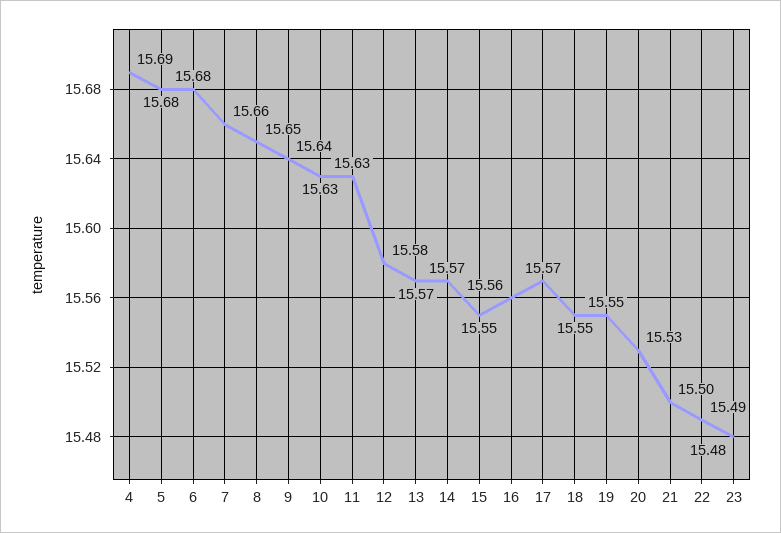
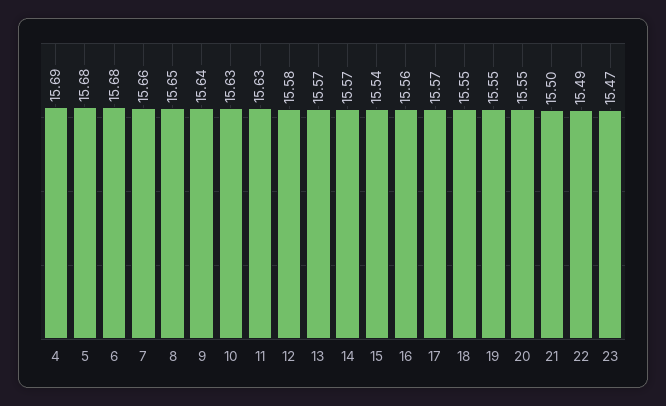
  {
    "4": 15.69,
    "5": 15.68,
    "6": 15.68,
    "7": 15.66,
    "8": 15.65,
    "9": 15.64,
    "10": 15.63,
    "11": 15.63,
    "12": 15.58,
    "13": 15.57,
    "14": 15.57,
-   "15": 15.55,
+   "15": 15.54,
    "16": 15.56,
    "17": 15.57,
    "18": 15.55,
    "19": 15.55,
-   "20": 15.53,
+   "20": 15.55,
    "21": 15.5,
    "22": 15.49,
-   "23": 15.48
+   "23": 15.47
  }

